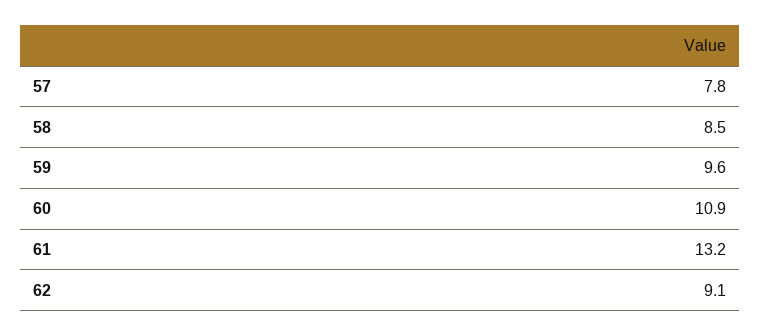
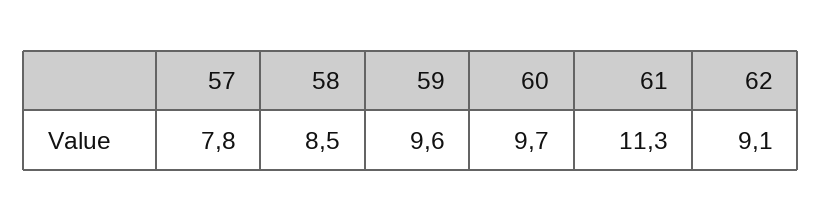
  {
    "57": 7.8,
    "58": 8.5,
    "59": 9.6,
-   "60": 10.9,
+   "60": 9.7,
-   "61": 13.2,
+   "61": 11.3,
    "62": 9.1
  }

